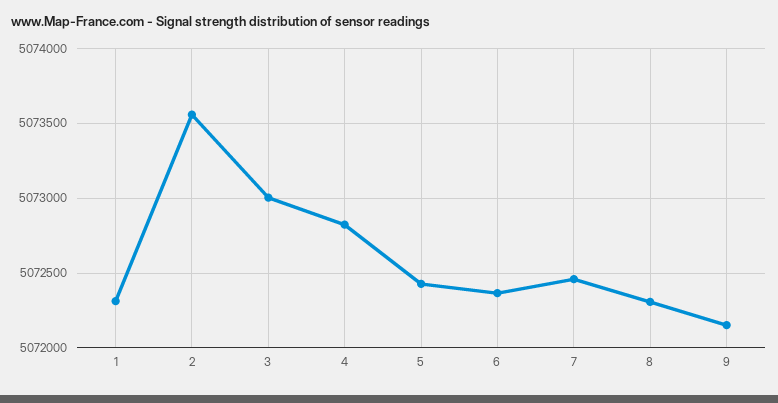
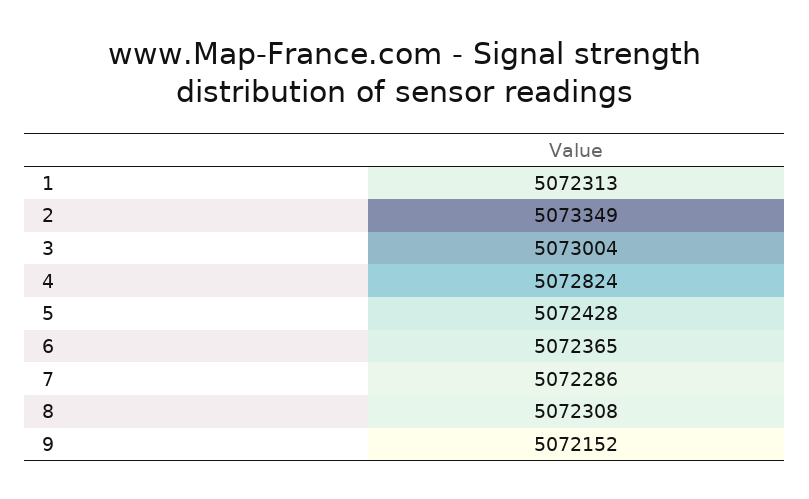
  {
    "1": 5072313,
-   "2": 5073550,
+   "2": 5073349,
    "3": 5073004,
    "4": 5072824,
    "5": 5072428,
    "6": 5072365,
-   "7": 5072450,
+   "7": 5072286,
    "8": 5072308,
    "9": 5072152
  }

